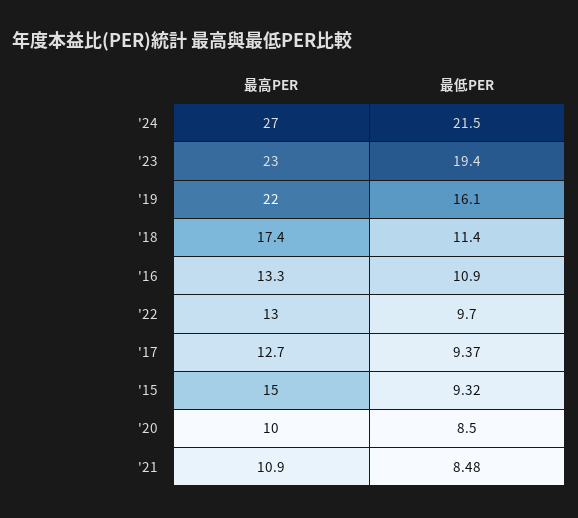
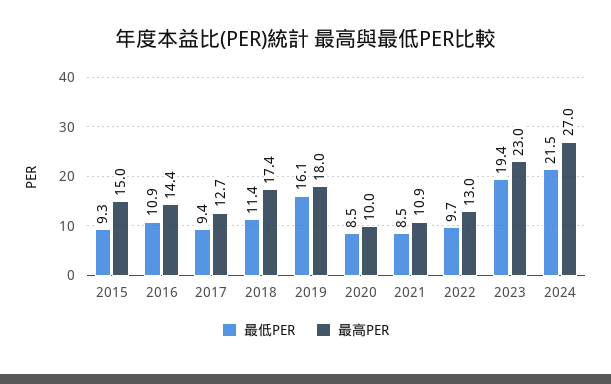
  {
    "最高PER": {
      "'24": 27,
      "'23": 23,
-     "'19": 22,
+     "'19": 18,
      "'18": 17.4,
-     "'16": 13.3,
+     "'16": 14.4,
      "'22": 13,
      "'17": 12.7,
      "'15": 15,
      "'20": 10,
      "'21": 10.9
    },
    "最低PER": {
      "'24": 21.5,
      "'23": 19.4,
      "'19": 16.1,
      "'18": 11.4,
      "'16": 10.9,
      "'22": 9.7,
      "'17": 9.37,
      "'15": 9.32,
      "'20": 8.5,
      "'21": 8.48
    }
  }

